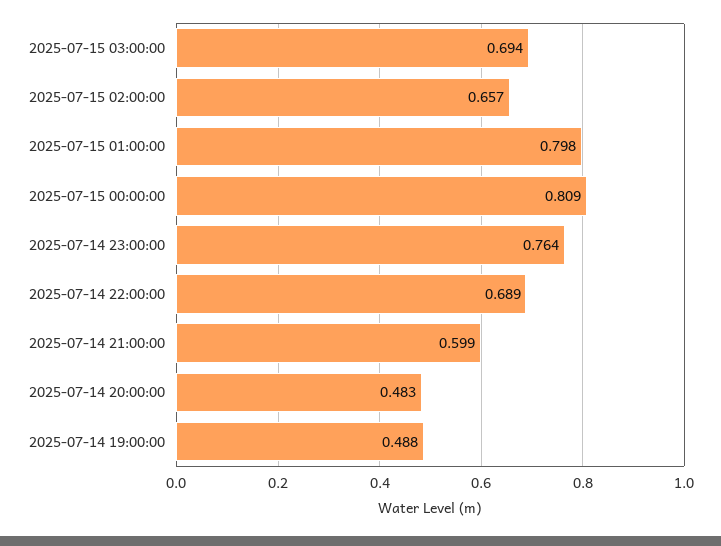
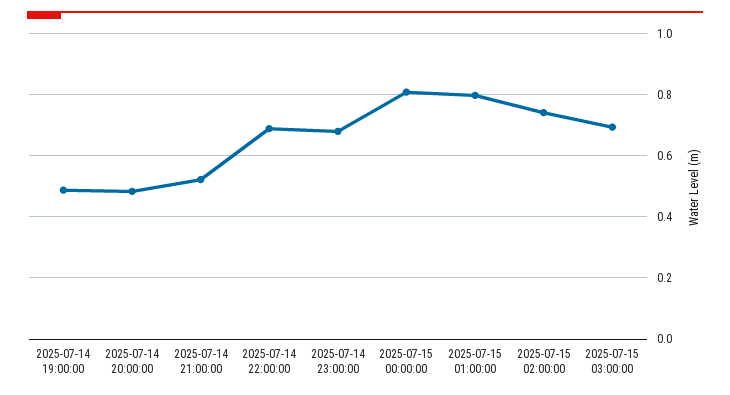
  {
    "2025-07-15 03:00:00": 0.694,
-   "2025-07-15 02:00:00": 0.657,
+   "2025-07-15 02:00:00": 0.74,
    "2025-07-15 01:00:00": 0.798,
    "2025-07-15 00:00:00": 0.809,
-   "2025-07-14 23:00:00": 0.764,
+   "2025-07-14 23:00:00": 0.68,
    "2025-07-14 22:00:00": 0.689,
-   "2025-07-14 21:00:00": 0.599,
+   "2025-07-14 21:00:00": 0.52,
    "2025-07-14 20:00:00": 0.483,
    "2025-07-14 19:00:00": 0.488
  }

